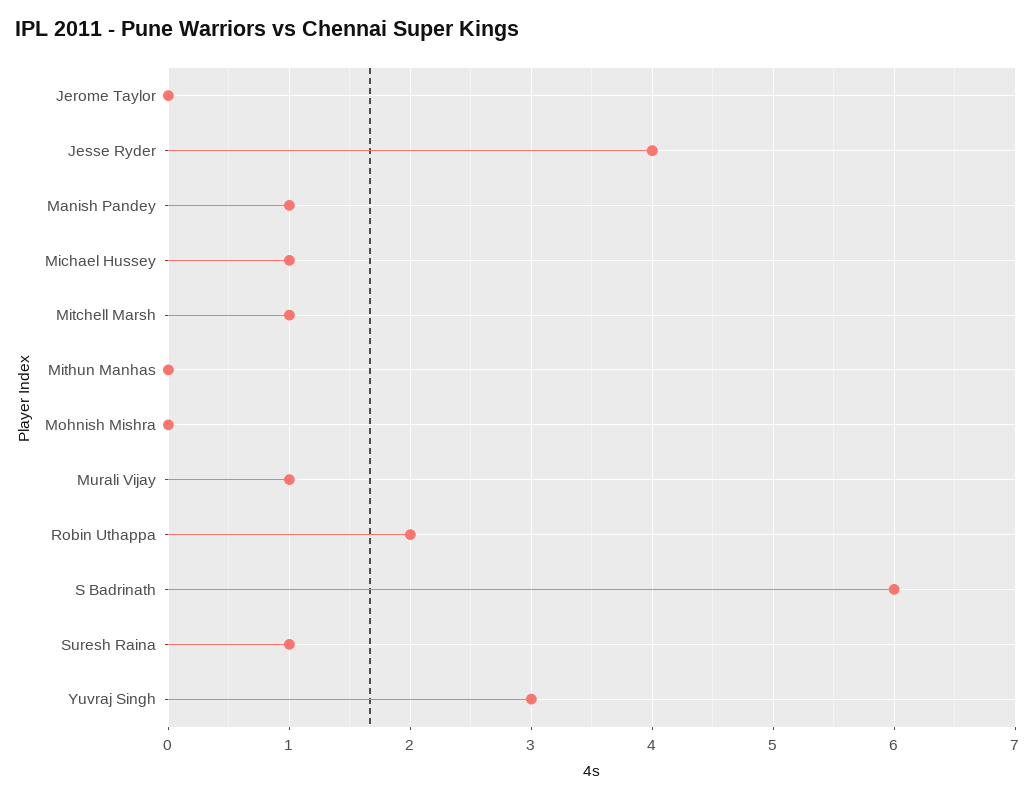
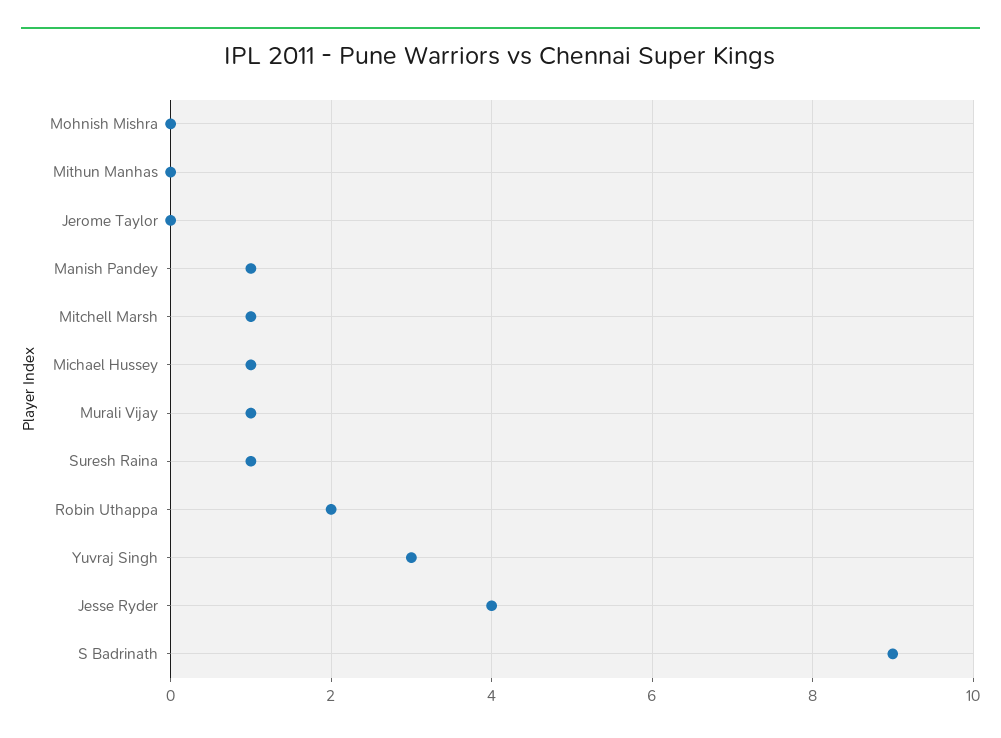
  {
    "Jerome Taylor": 0,
    "Jesse Ryder": 4,
    "Manish Pandey": 1,
    "Michael Hussey": 1,
    "Mitchell Marsh": 1,
    "Mithun Manhas": 0,
    "Mohnish Mishra": 0,
    "Murali Vijay": 1,
    "Robin Uthappa": 2,
-   "S Badrinath": 6,
+   "S Badrinath": 9,
    "Suresh Raina": 1,
    "Yuvraj Singh": 3
  }

